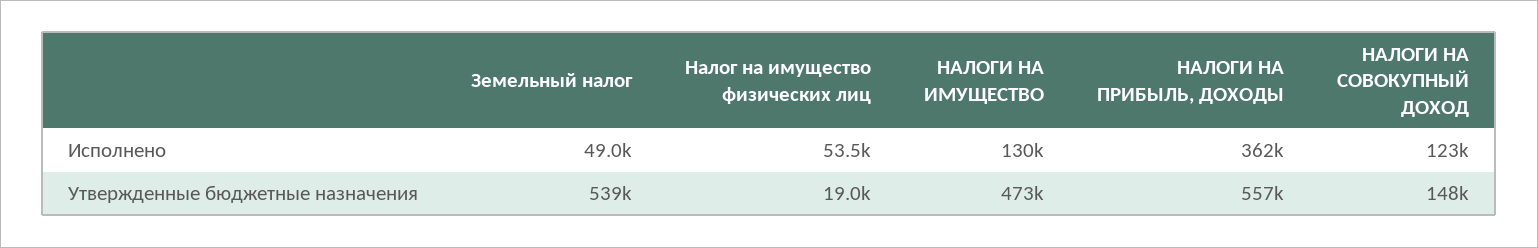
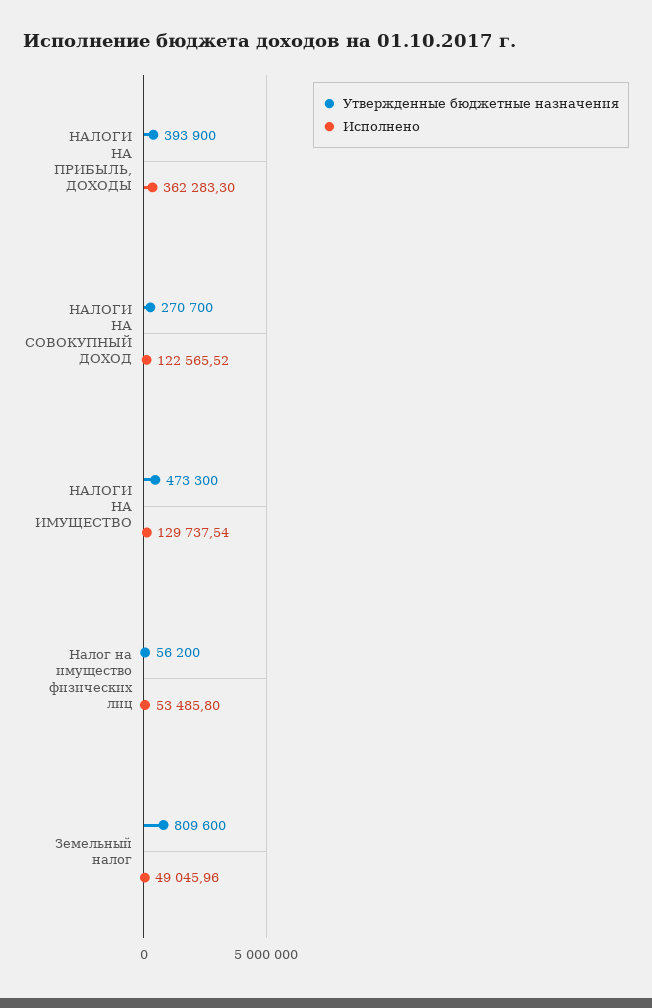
  {
    "Исполнено": {
      "Земельный налог": 49045.96,
      "Налог на имущество физических лиц": 53485.8,
      "НАЛОГИ НА ИМУЩЕСТВО": 129737.54,
      "НАЛОГИ НА ПРИБЫЛЬ, ДОХОДЫ": 362283.3,
      "НАЛОГИ НА СОВОКУПНЫЙ ДОХОД": 122565.52
    },
    "Утвержденные бюджетные назначения": {
-     "Земельный налог": 539000,
+     "Земельный налог": 809600,
-     "Налог на имущество физических лиц": 19000,
+     "Налог на имущество физических лиц": 56200,
      "НАЛОГИ НА ИМУЩЕСТВО": 473300,
-     "НАЛОГИ НА ПРИБЫЛЬ, ДОХОДЫ": 557000,
+     "НАЛОГИ НА ПРИБЫЛЬ, ДОХОДЫ": 393900,
-     "НАЛОГИ НА СОВОКУПНЫЙ ДОХОД": 148000
+     "НАЛОГИ НА СОВОКУПНЫЙ ДОХОД": 270700
    }
  }

